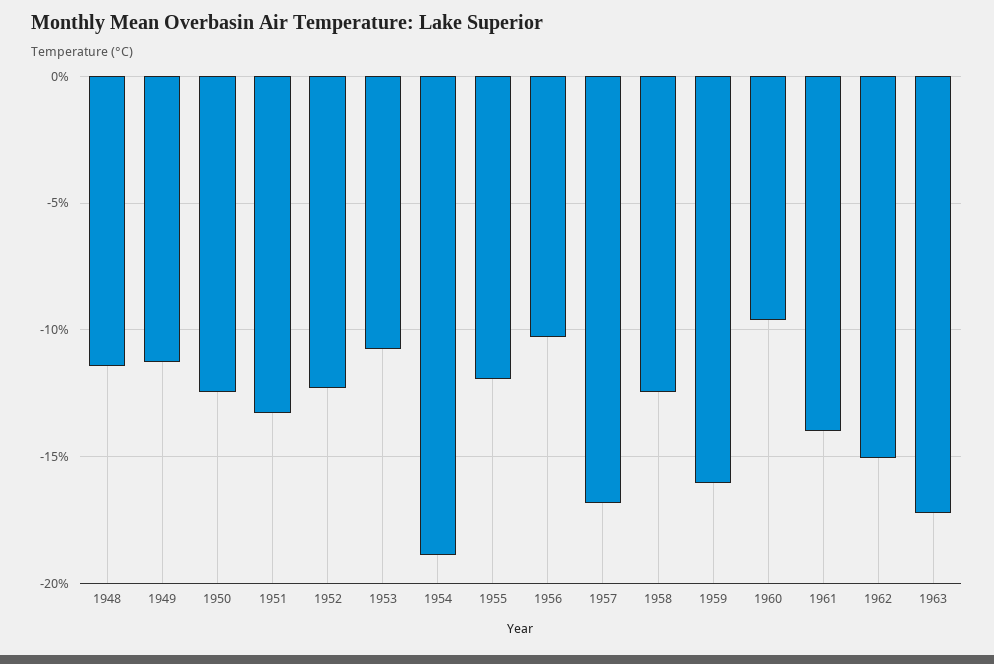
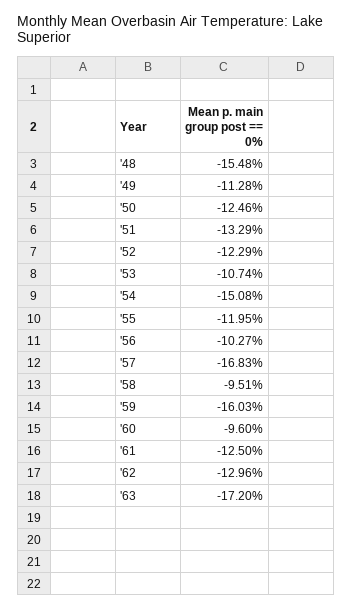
  {
-   "1948": -11.5,
+   "1948": -15.48,
    "1949": -11.28,
    "1950": -12.46,
    "1951": -13.29,
    "1952": -12.29,
    "1953": -10.74,
-   "1954": -19,
+   "1954": -15.08,
    "1955": -11.95,
    "1956": -10.27,
    "1957": -16.83,
-   "1958": -12.5,
+   "1958": -9.51,
    "1959": -16.03,
    "1960": -9.6,
-   "1961": -14,
+   "1961": -12.5,
-   "1962": -15,
+   "1962": -12.96,
    "1963": -17.2
  }

